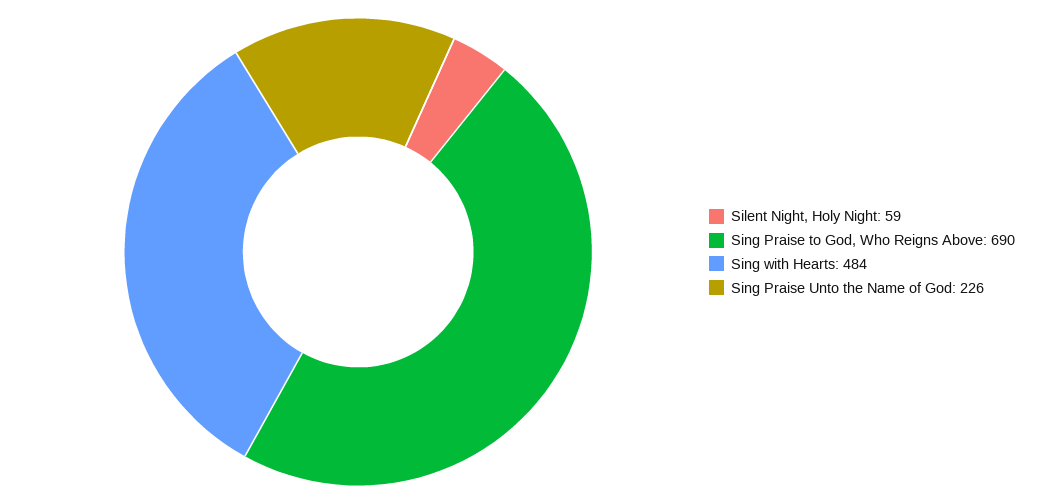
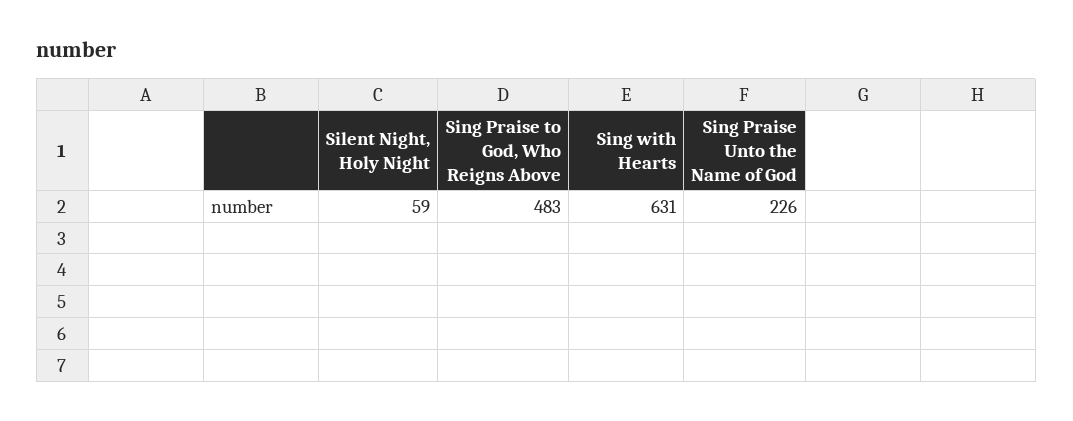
  {
    "Silent Night, Holy Night": 59,
-   "Sing Praise to God, Who Reigns Above": 690,
+   "Sing Praise to God, Who Reigns Above": 483,
-   "Sing with Hearts": 484,
+   "Sing with Hearts": 631,
    "Sing Praise Unto the Name of God": 226
  }

